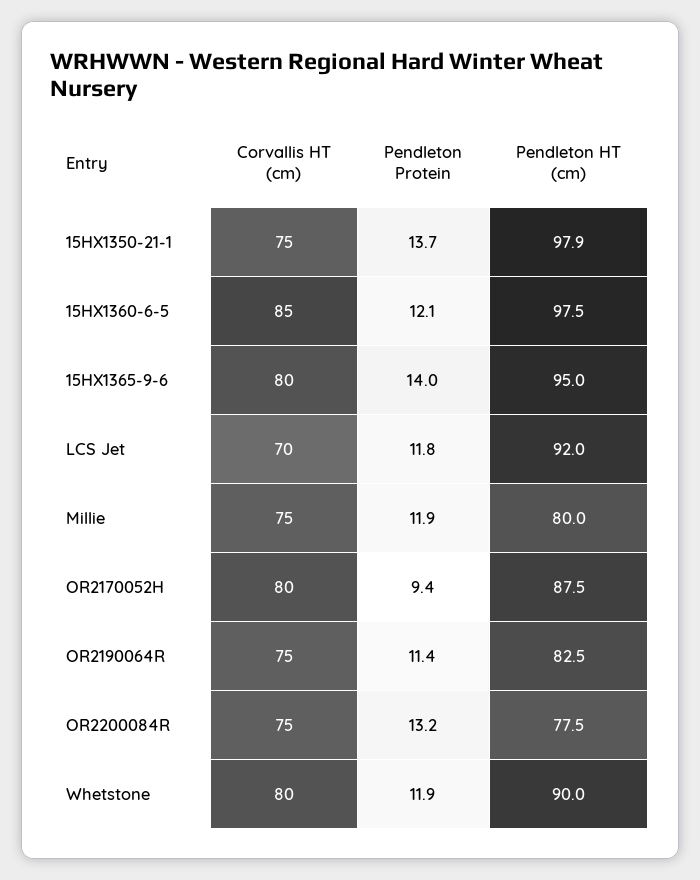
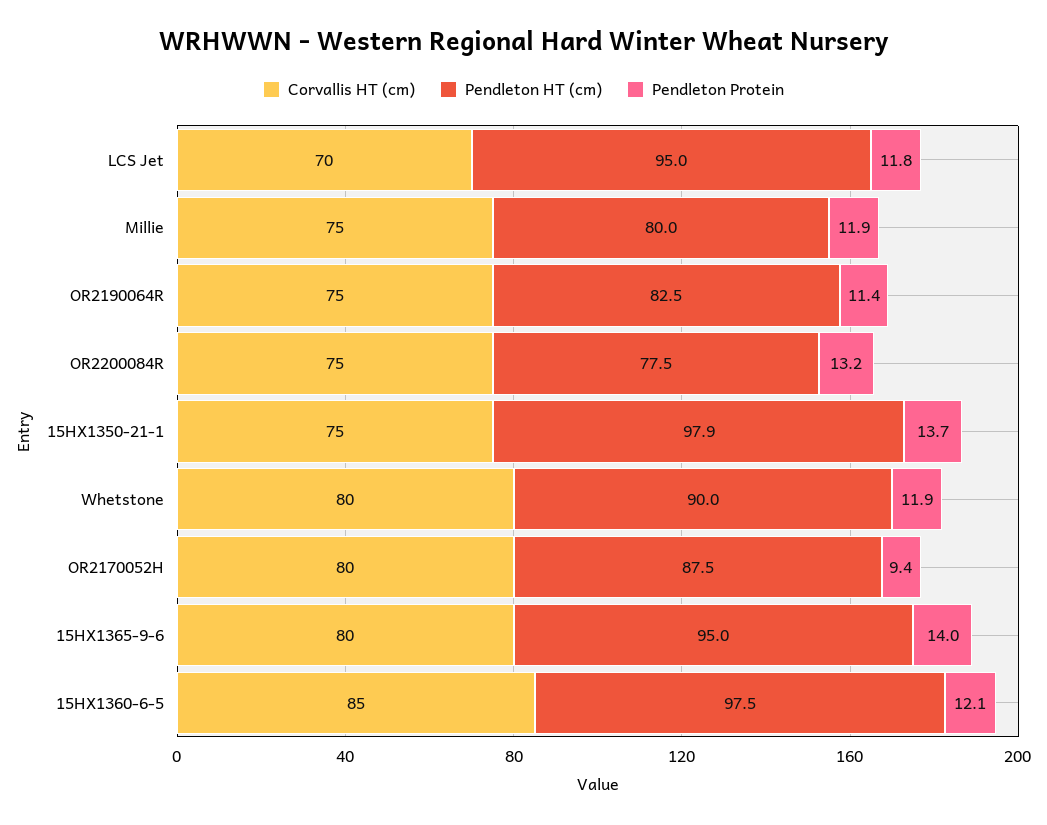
  {
    "Corvallis HT (cm)": {
      "15HX1350-21-1": 75,
      "15HX1360-6-5": 85,
      "15HX1365-9-6": 80,
      "LCS Jet": 70,
      "Millie": 75,
      "OR2170052H": 80,
      "OR2190064R": 75,
      "OR2200084R": 75,
      "Whetstone": 80
    },
    "Pendleton Protein": {
      "15HX1350-21-1": 13.7,
      "15HX1360-6-5": 12.1,
      "15HX1365-9-6": 14,
      "LCS Jet": 11.8,
      "Millie": 11.9,
      "OR2170052H": 9.4,
      "OR2190064R": 11.4,
      "OR2200084R": 13.2,
      "Whetstone": 11.9
    },
    "Pendleton HT (cm)": {
      "15HX1350-21-1": 97.9,
      "15HX1360-6-5": 97.5,
      "15HX1365-9-6": 95,
-     "LCS Jet": 92,
+     "LCS Jet": 95,
      "Millie": 80,
      "OR2170052H": 87.5,
      "OR2190064R": 82.5,
      "OR2200084R": 77.5,
      "Whetstone": 90
    }
  }

